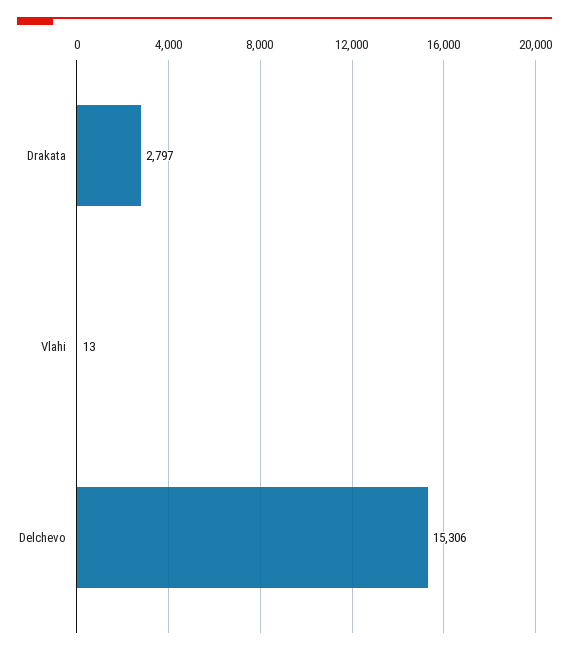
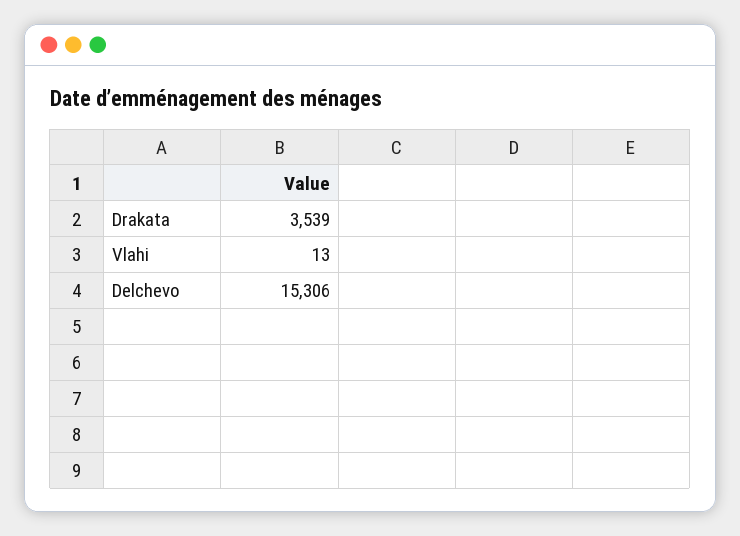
  {
-   "Drakata": 2797,
+   "Drakata": 3539,
    "Vlahi": 13,
    "Delchevo": 15306
  }

